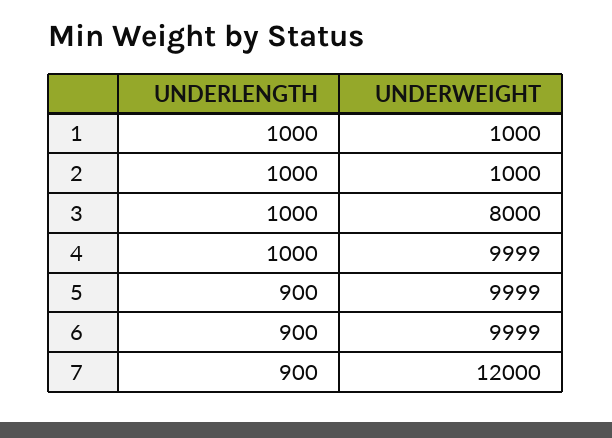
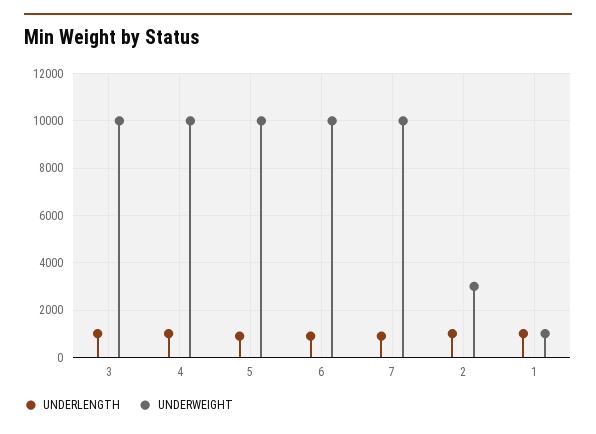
  {
    "UNDERLENGTH": {
      "1": 1000,
      "2": 1000,
      "3": 1000,
      "4": 1000,
      "5": 900,
      "6": 900,
      "7": 900
    },
    "UNDERWEIGHT": {
      "1": 1000,
-     "2": 1000,
+     "2": 3000,
-     "3": 8000,
+     "3": 10000,
      "4": 9999,
      "5": 9999,
      "6": 9999,
-     "7": 12000
+     "7": 10000
    }
  }

